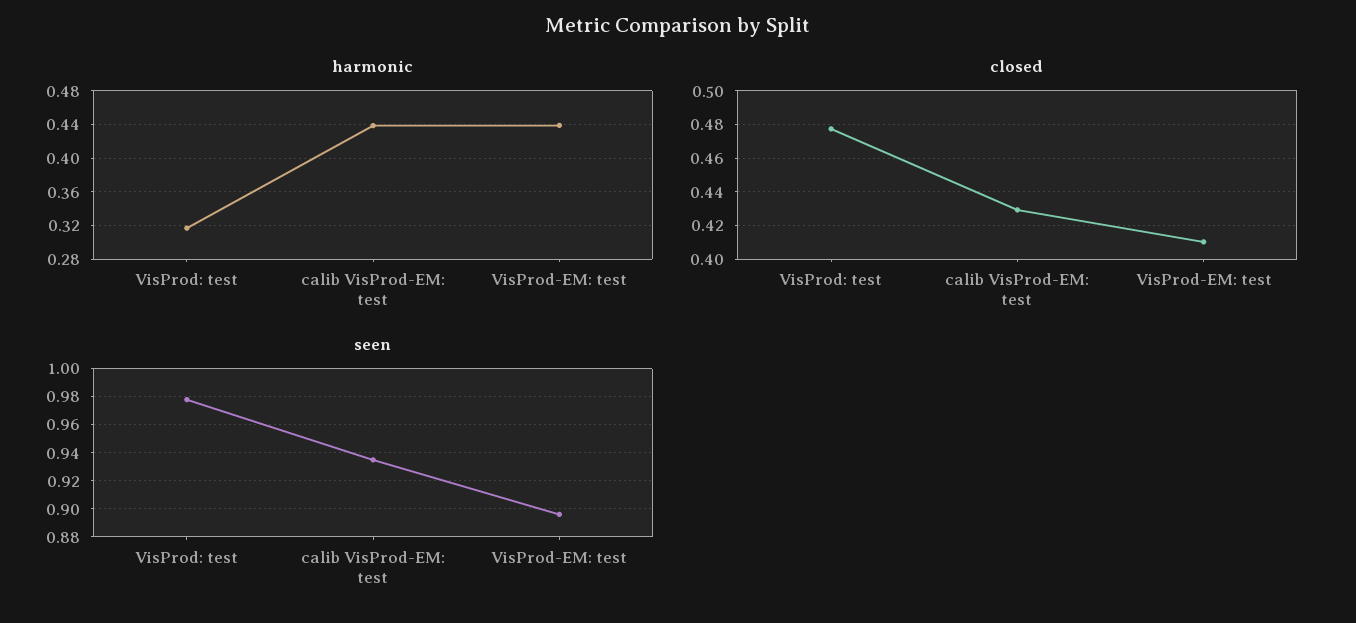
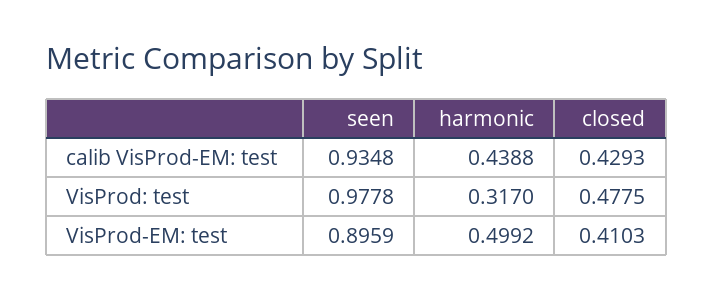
  {
    "harmonic": {
      "VisProd: test": 0.317,
      "calib VisProd-EM: test": 0.4388,
-     "VisProd-EM: test": 0.44
+     "VisProd-EM: test": 0.4992
    },
    "closed": {
      "VisProd: test": 0.4775,
      "calib VisProd-EM: test": 0.4293,
      "VisProd-EM: test": 0.4103
    },
    "seen": {
      "VisProd: test": 0.9778,
      "calib VisProd-EM: test": 0.9348,
      "VisProd-EM: test": 0.8959
    }
  }

